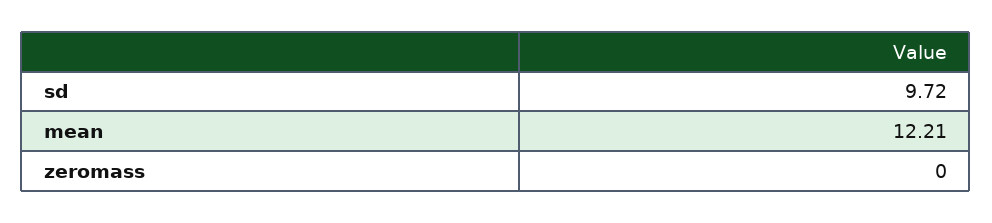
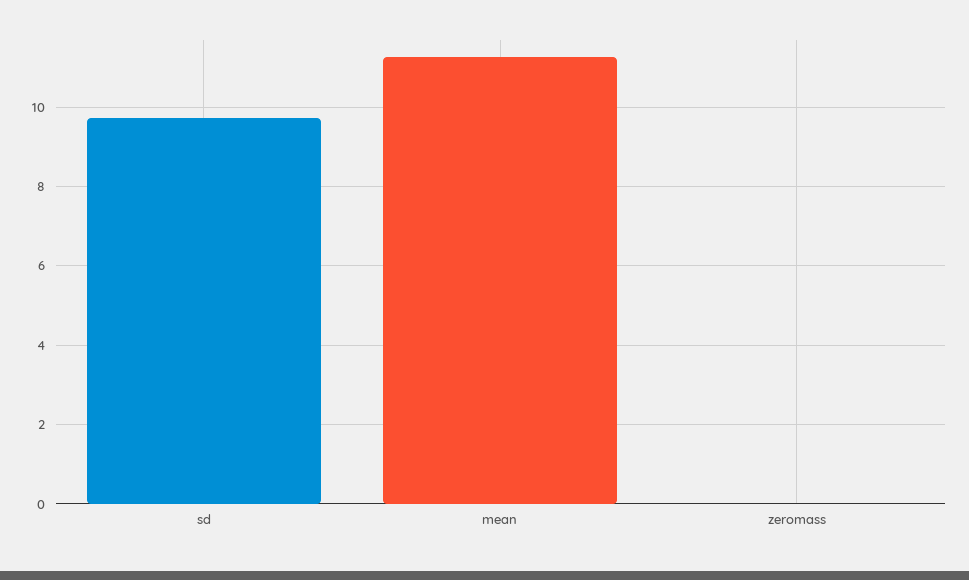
  {
    "sd": 9.72,
-   "mean": 12.21,
+   "mean": 11.2,
    "zeromass": 0
  }

